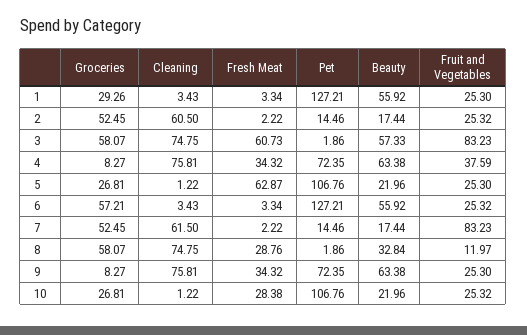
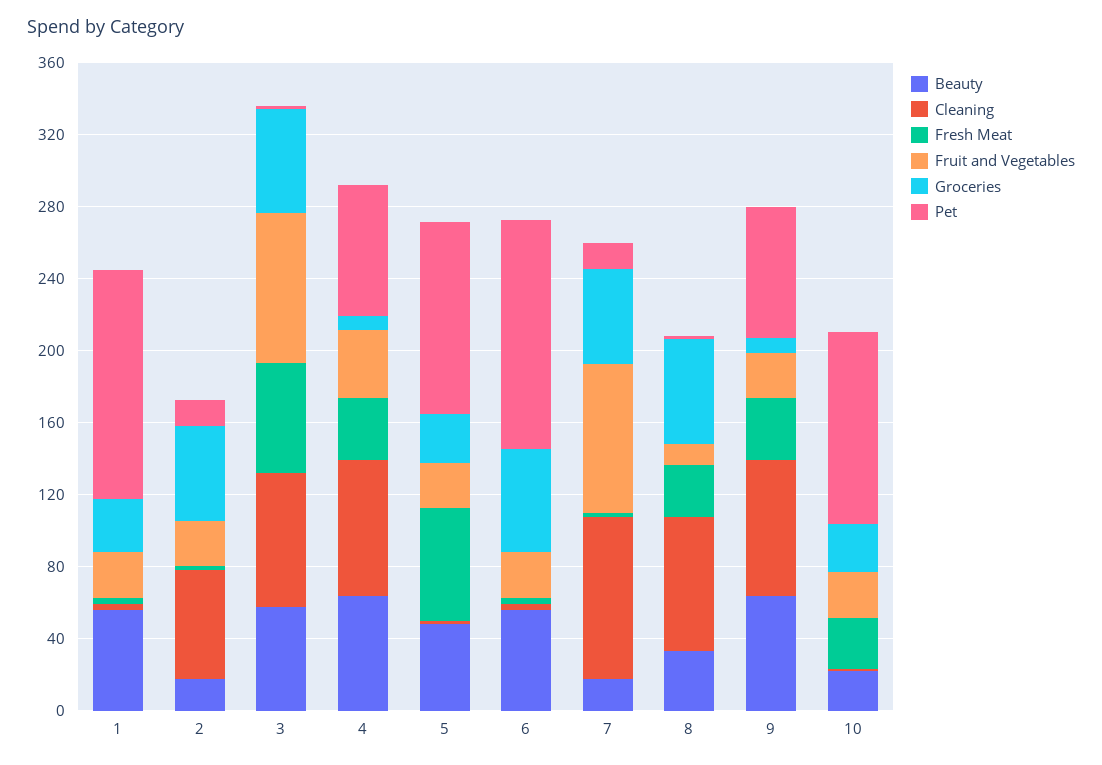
  {
    "Groceries": {
      "1": 29.26,
      "2": 52.45,
      "3": 58.07,
      "4": 8.27,
      "5": 26.81,
      "6": 57.21,
      "7": 52.45,
      "8": 58.07,
      "9": 8.27,
      "10": 26.81
    },
    "Cleaning": {
      "1": 3.43,
      "2": 60.5,
      "3": 74.75,
      "4": 75.81,
      "5": 1.22,
      "6": 3.43,
-     "7": 61.5,
+     "7": 90,
      "8": 74.75,
      "9": 75.81,
      "10": 1.22
    },
    "Fresh Meat": {
      "1": 3.34,
      "2": 2.22,
      "3": 60.73,
      "4": 34.32,
      "5": 62.87,
      "6": 3.34,
      "7": 2.22,
      "8": 28.76,
      "9": 34.32,
      "10": 28.38
    },
    "Pet": {
      "1": 127.21,
      "2": 14.46,
      "3": 1.86,
      "4": 72.35,
      "5": 106.76,
      "6": 127.21,
      "7": 14.46,
      "8": 1.86,
      "9": 72.35,
      "10": 106.76
    },
    "Beauty": {
      "1": 55.92,
      "2": 17.44,
      "3": 57.33,
      "4": 63.38,
-     "5": 21.96,
+     "5": 50,
      "6": 55.92,
      "7": 17.44,
      "8": 32.84,
      "9": 63.38,
      "10": 21.96
    },
    "Fruit and Vegetables": {
      "1": 25.3,
      "2": 25.32,
      "3": 83.23,
      "4": 37.59,
      "5": 25.3,
      "6": 25.32,
      "7": 83.23,
      "8": 11.97,
      "9": 25.3,
      "10": 25.32
    }
  }

